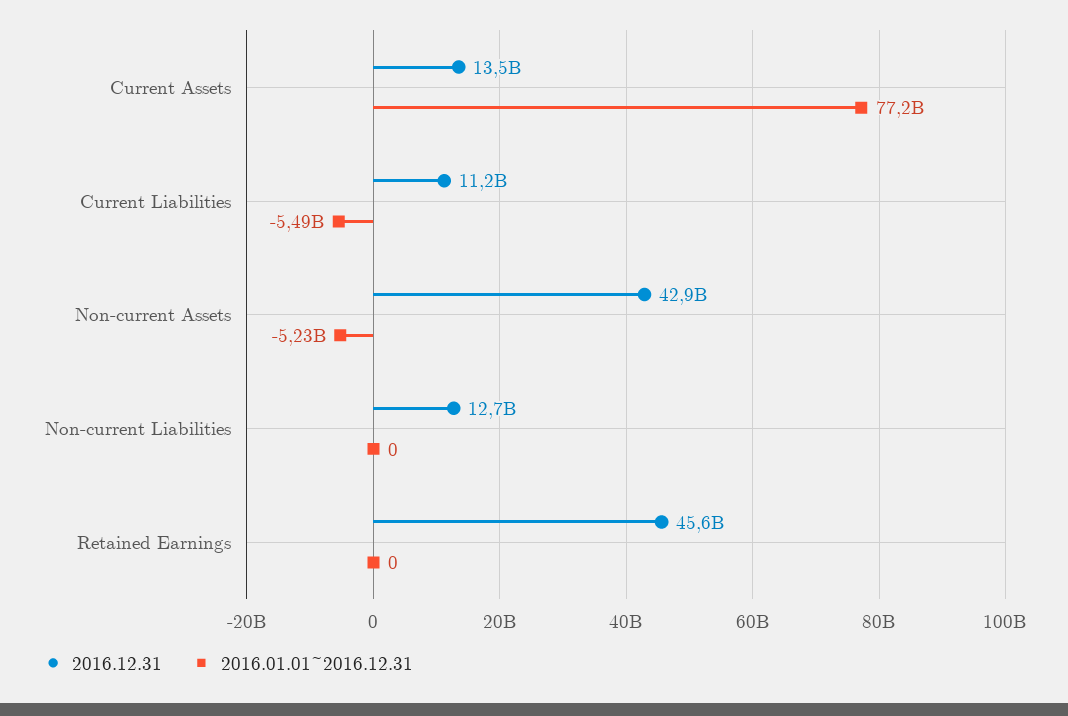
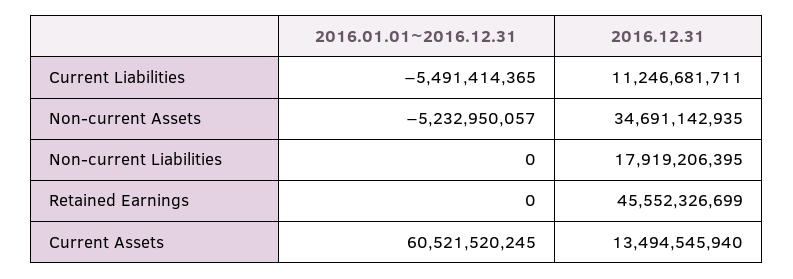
  {
    "2016.12.31": {
      "Current Assets": 13494545940,
      "Current Liabilities": 11246681711,
-     "Non-current Assets": 42900000000,
+     "Non-current Assets": 34691142935,
-     "Non-current Liabilities": 12700000000,
+     "Non-current Liabilities": 17919206395,
      "Retained Earnings": 45552326699
    },
    "2016.01.01~2016.12.31": {
-     "Current Assets": 77200000000,
+     "Current Assets": 60521520245,
      "Current Liabilities": -5491414365,
      "Non-current Assets": -5232950057,
      "Non-current Liabilities": 0,
      "Retained Earnings": 0
    }
  }

